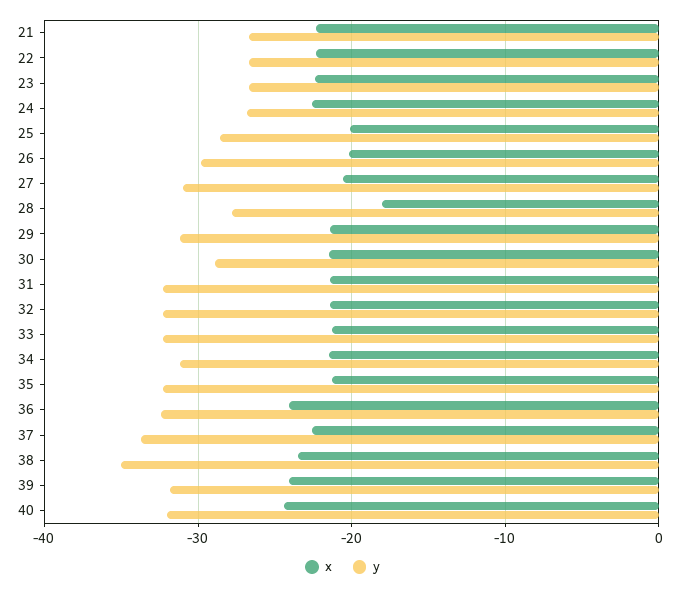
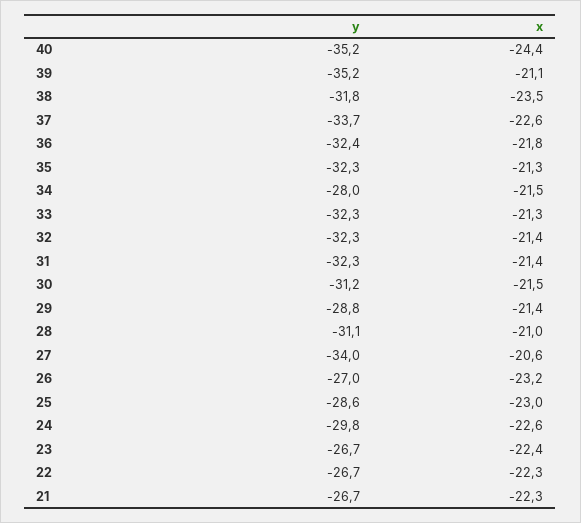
  {
    "x": {
      "21": -22.3,
      "22": -22.3,
      "23": -22.4,
      "24": -22.6,
-     "25": -20,
+     "25": -23,
-     "26": -20,
+     "26": -23.2,
      "27": -20.6,
-     "28": -18,
+     "28": -21,
      "29": -21.4,
      "30": -21.5,
      "31": -21.4,
      "32": -21.4,
      "33": -21.3,
      "34": -21.5,
      "35": -21.3,
-     "36": -24,
+     "36": -21.8,
      "37": -22.6,
      "38": -23.5,
-     "39": -24,
+     "39": -21.1,
      "40": -24.4
    },
    "y": {
      "21": -26.7,
      "22": -26.7,
      "23": -26.7,
-     "24": -27,
+     "24": -29.8,
      "25": -28.6,
-     "26": -30,
+     "26": -27,
-     "27": -31,
+     "27": -34,
-     "28": -28,
+     "28": -31.1,
-     "29": -31,
+     "29": -28.8,
-     "30": -29,
+     "30": -31.2,
      "31": -32.3,
      "32": -32.3,
      "33": -32.3,
-     "34": -31,
+     "34": -28,
      "35": -32.3,
      "36": -32.4,
      "37": -33.7,
-     "38": -35,
+     "38": -31.8,
-     "39": -32,
+     "39": -35.2,
-     "40": -32
+     "40": -35.2
    }
  }

